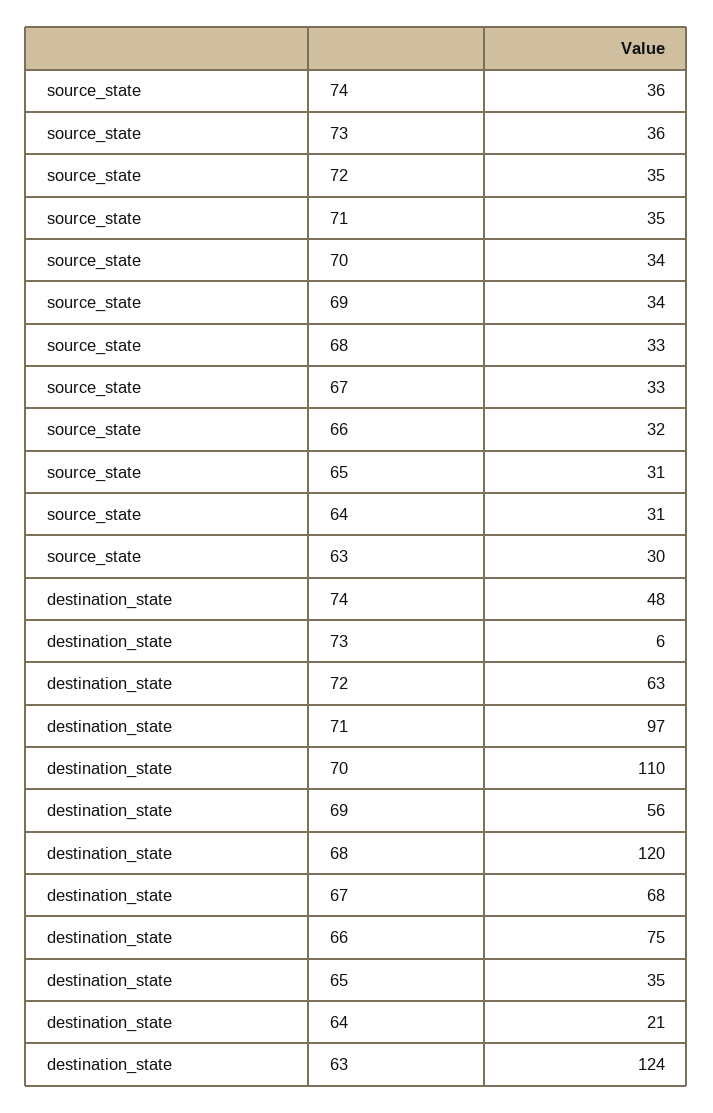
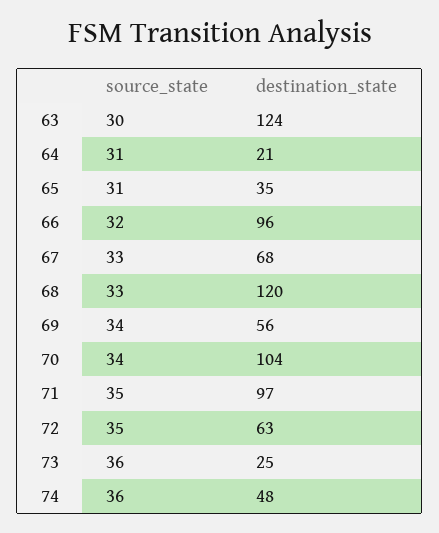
  {
    "source_state": {
      "74": 36,
      "73": 36,
      "72": 35,
      "71": 35,
      "70": 34,
      "69": 34,
      "68": 33,
      "67": 33,
      "66": 32,
      "65": 31,
      "64": 31,
      "63": 30
    },
    "destination_state": {
      "74": 48,
-     "73": 6,
+     "73": 25,
      "72": 63,
      "71": 97,
-     "70": 110,
+     "70": 104,
      "69": 56,
      "68": 120,
      "67": 68,
-     "66": 75,
+     "66": 96,
      "65": 35,
      "64": 21,
      "63": 124
    }
  }

